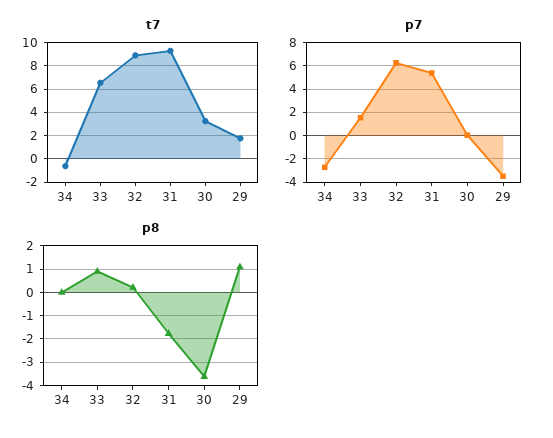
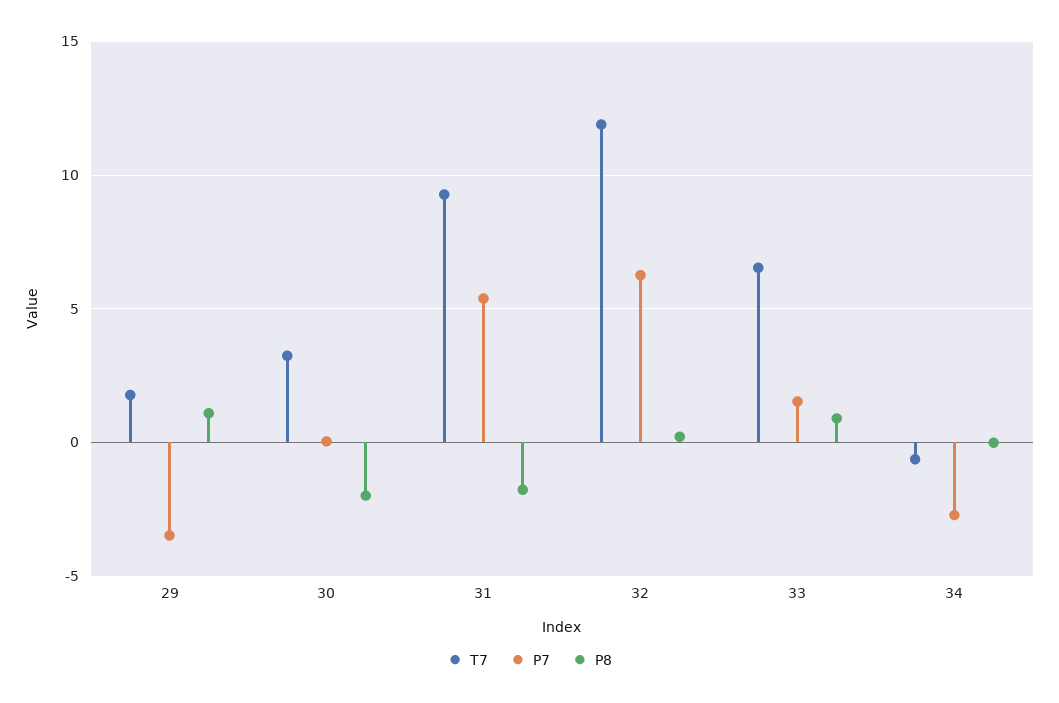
  {
    "t7": {
      "34": -0.5,
      "33": 6.5,
-     "32": 9,
+     "32": 12,
      "31": 9.5,
      "30": 3,
      "29": 2
    },
    "p7": {
      "34": -2.5,
      "33": 1.5,
      "32": 6.5,
      "31": 5.5,
      "30": 0,
      "29": -3.5
    },
    "p8": {
      "34": 0,
      "33": 1,
      "32": 0,
      "31": -2,
-     "30": -3.5,
+     "30": -2,
      "29": 1
    }
  }

